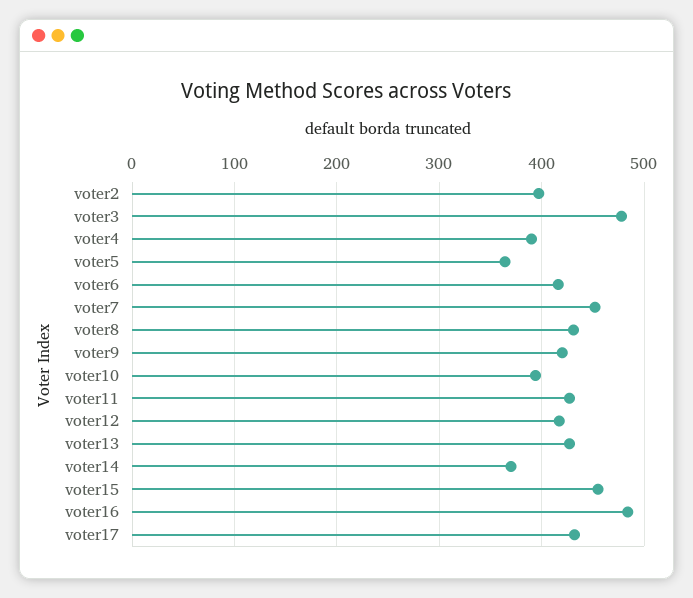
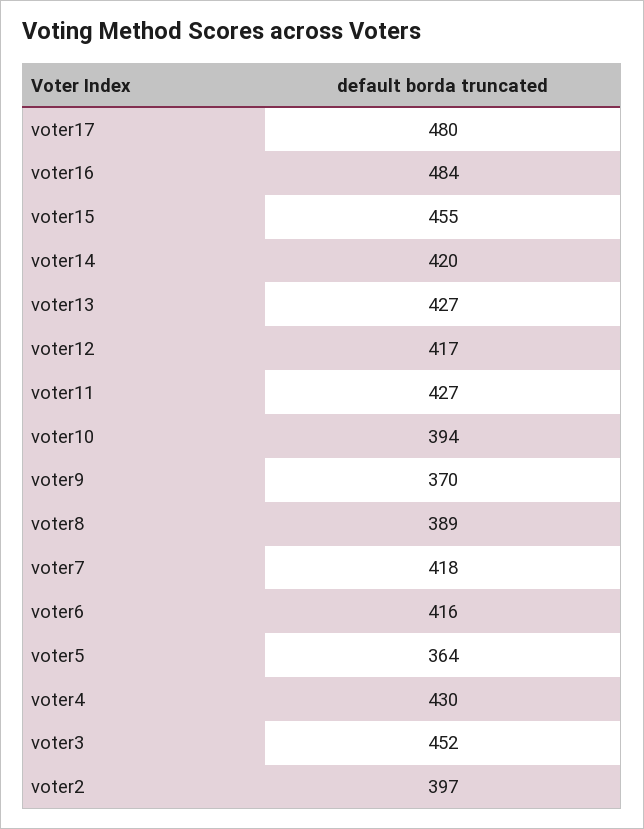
  {
    "voter2": 397,
-   "voter3": 480,
+   "voter3": 452,
-   "voter4": 390,
+   "voter4": 430,
    "voter5": 364,
    "voter6": 416,
-   "voter7": 450,
+   "voter7": 418,
-   "voter8": 430,
+   "voter8": 389,
-   "voter9": 420,
+   "voter9": 370,
    "voter10": 394,
    "voter11": 427,
    "voter12": 417,
    "voter13": 427,
-   "voter14": 370,
+   "voter14": 420,
    "voter15": 455,
    "voter16": 484,
-   "voter17": 430
+   "voter17": 480
  }

